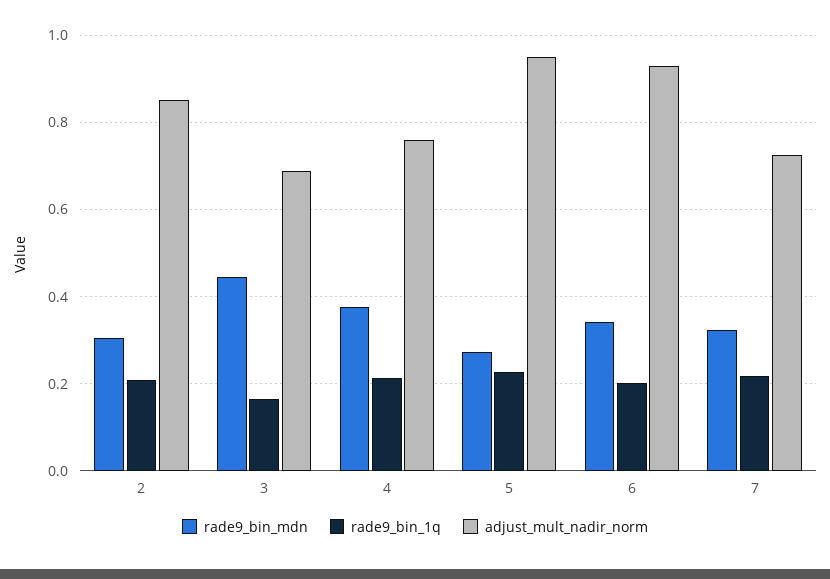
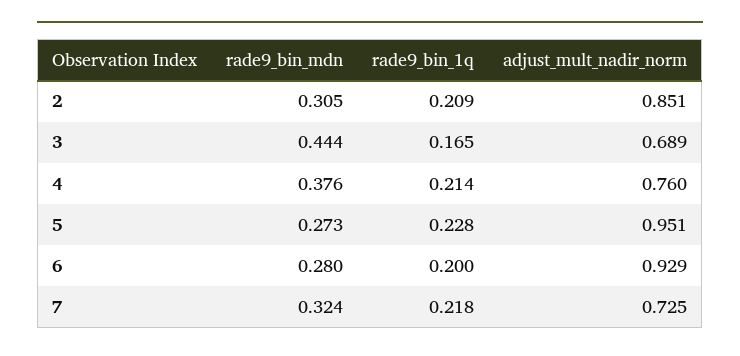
  {
    "rade9_bin_mdn": {
      "2": 0.305,
      "3": 0.444,
      "4": 0.376,
      "5": 0.273,
-     "6": 0.34,
+     "6": 0.28,
      "7": 0.324
    },
    "rade9_bin_1q": {
      "2": 0.209,
      "3": 0.165,
      "4": 0.214,
      "5": 0.228,
      "6": 0.2,
      "7": 0.218
    },
    "adjust_mult_nadir_norm": {
      "2": 0.851,
      "3": 0.689,
      "4": 0.76,
      "5": 0.951,
      "6": 0.929,
      "7": 0.725
    }
  }

